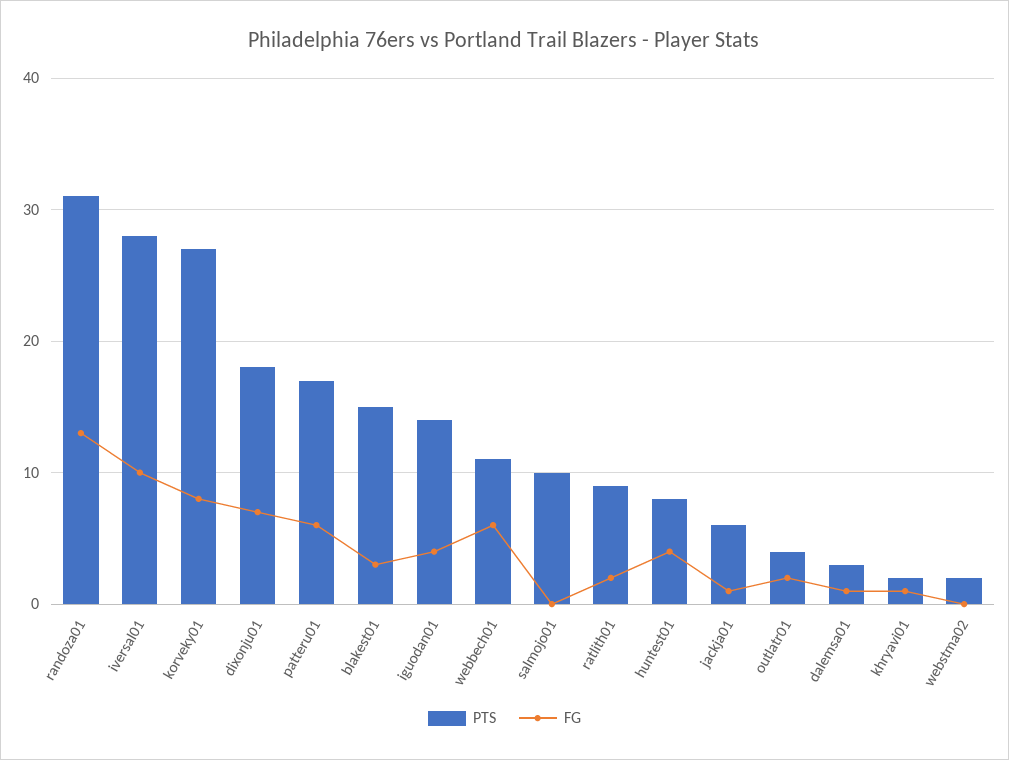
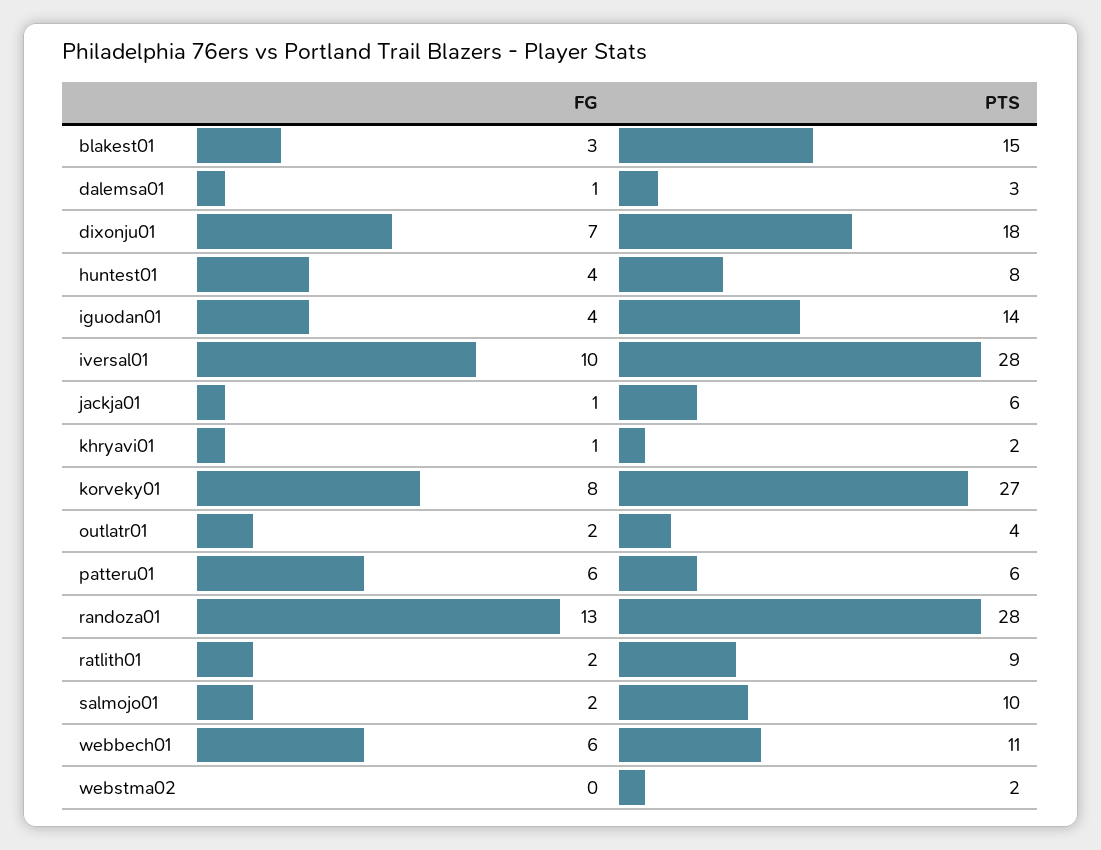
  {
    "PTS": {
-     "randoza01": 31,
+     "randoza01": 28,
      "iversal01": 28,
      "korveky01": 27,
      "dixonju01": 18,
-     "patteru01": 17,
+     "patteru01": 6,
      "blakest01": 15,
      "iguodan01": 14,
      "webbech01": 11,
      "salmojo01": 10,
      "ratlith01": 9,
      "huntest01": 8,
      "jackja01": 6,
      "outlatr01": 4,
      "dalemsa01": 3,
      "khryavi01": 2,
      "webstma02": 2
    },
    "FG": {
      "randoza01": 13,
      "iversal01": 10,
      "korveky01": 8,
      "dixonju01": 7,
      "patteru01": 6,
      "blakest01": 3,
      "iguodan01": 4,
      "webbech01": 6,
-     "salmojo01": 0,
+     "salmojo01": 2,
      "ratlith01": 2,
      "huntest01": 4,
      "jackja01": 1,
      "outlatr01": 2,
      "dalemsa01": 1,
      "khryavi01": 1,
      "webstma02": 0
    }
  }

